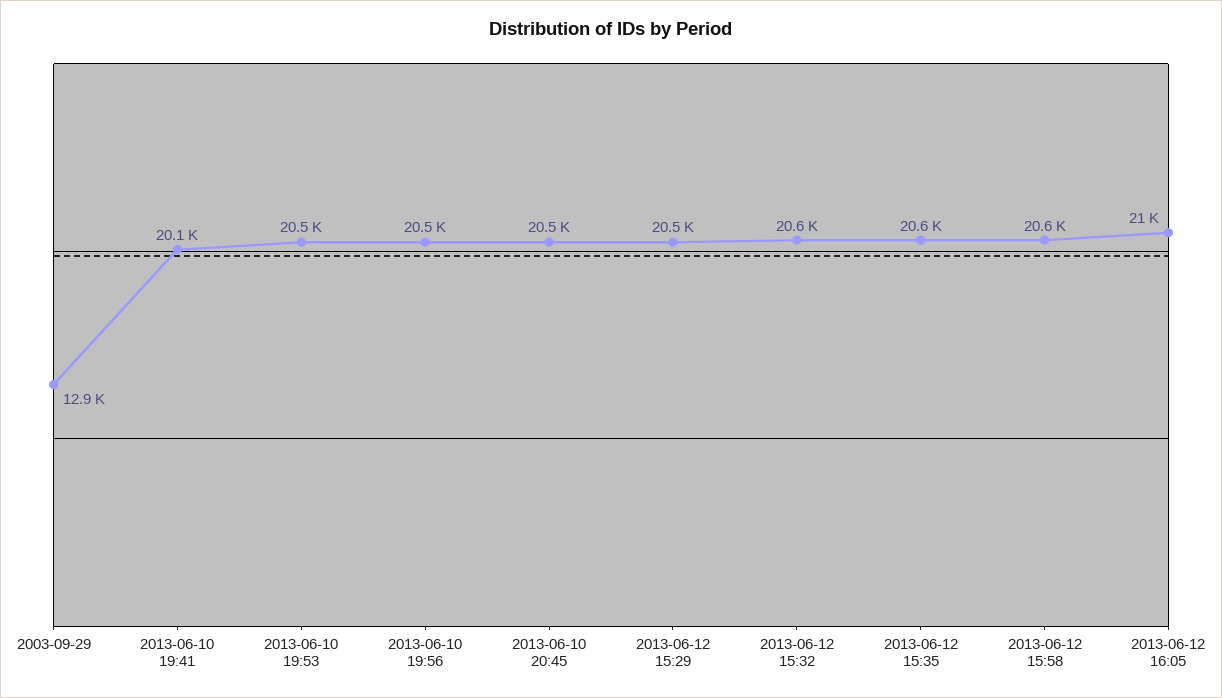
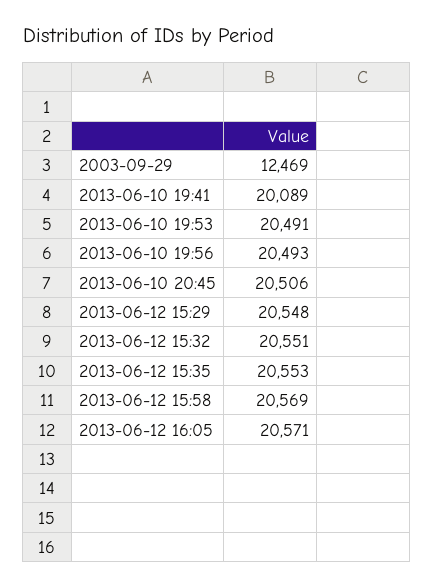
  {
-   "2003-09-29": 12900,
+   "2003-09-29": 12469,
    "2013-06-10 19:41": 20089,
    "2013-06-10 19:53": 20491,
    "2013-06-10 19:56": 20493,
    "2013-06-10 20:45": 20506,
    "2013-06-12 15:29": 20548,
    "2013-06-12 15:32": 20551,
    "2013-06-12 15:35": 20553,
    "2013-06-12 15:58": 20569,
-   "2013-06-12 16:05": 21000
+   "2013-06-12 16:05": 20571
  }

